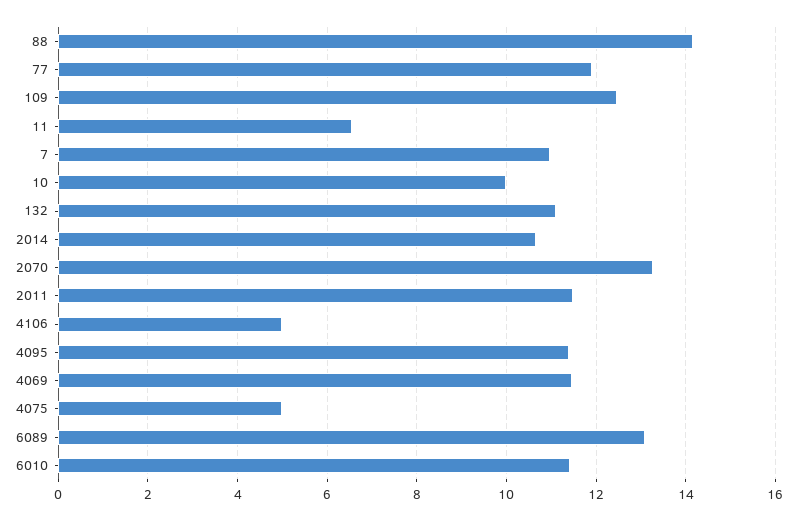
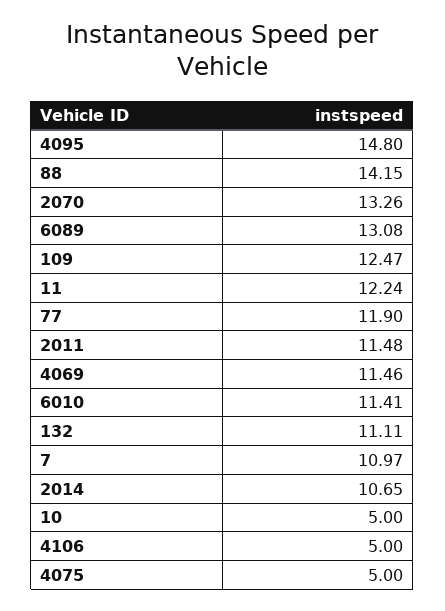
  {
    "88": 14.15,
    "77": 11.9,
    "109": 12.47,
-   "11": 6.6,
+   "11": 12.24,
    "7": 10.97,
-   "10": 10,
+   "10": 5,
    "132": 11.11,
    "2014": 10.65,
    "2070": 13.26,
    "2011": 11.48,
    "4106": 5,
-   "4095": 11.4,
+   "4095": 14.8,
    "4069": 11.46,
    "4075": 5,
    "6089": 13.08,
    "6010": 11.41
  }

